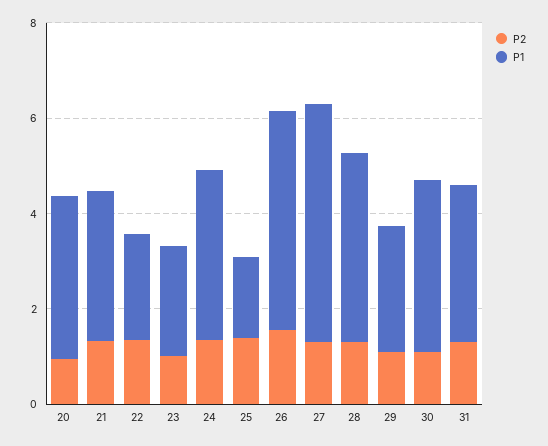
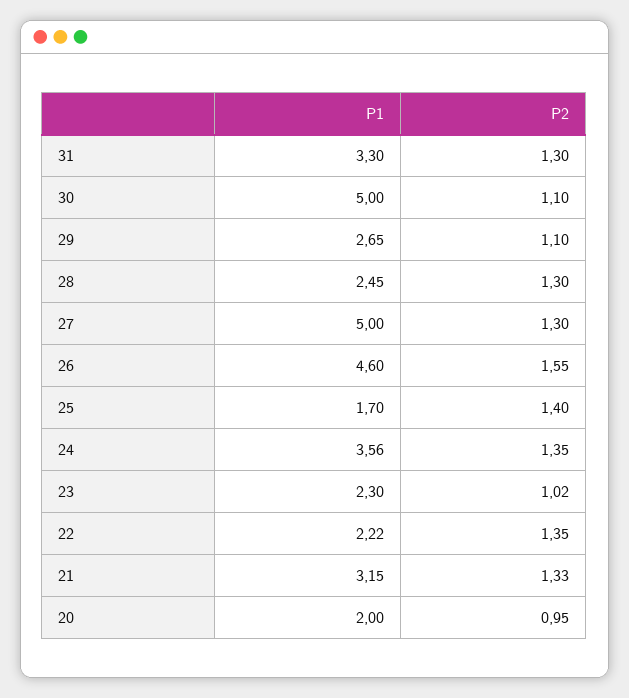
  {
    "P2": {
      "20": 0.95,
      "21": 1.33,
      "22": 1.35,
      "23": 1.02,
      "24": 1.35,
      "25": 1.4,
      "26": 1.55,
      "27": 1.3,
      "28": 1.3,
      "29": 1.1,
      "30": 1.1,
      "31": 1.3
    },
    "P1": {
-     "20": 3.5,
+     "20": 2,
      "21": 3.15,
      "22": 2.22,
      "23": 2.3,
      "24": 3.56,
      "25": 1.7,
      "26": 4.6,
      "27": 5,
-     "28": 4,
+     "28": 2.45,
      "29": 2.65,
-     "30": 3.5,
+     "30": 5,
      "31": 3.3
    }
  }

